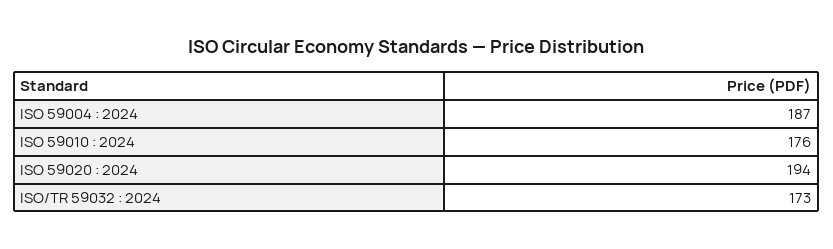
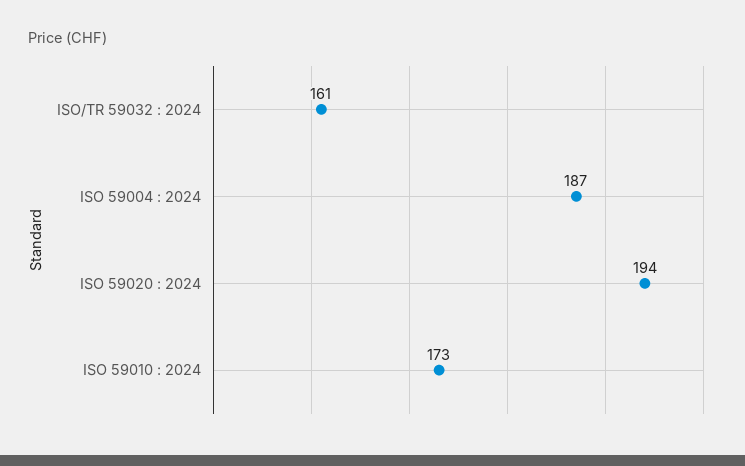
  {
    "ISO 59004 : 2024": 187,
-   "ISO 59010 : 2024": 176,
+   "ISO 59010 : 2024": 173,
    "ISO 59020 : 2024": 194,
-   "ISO/TR 59032 : 2024": 173
+   "ISO/TR 59032 : 2024": 161
  }

